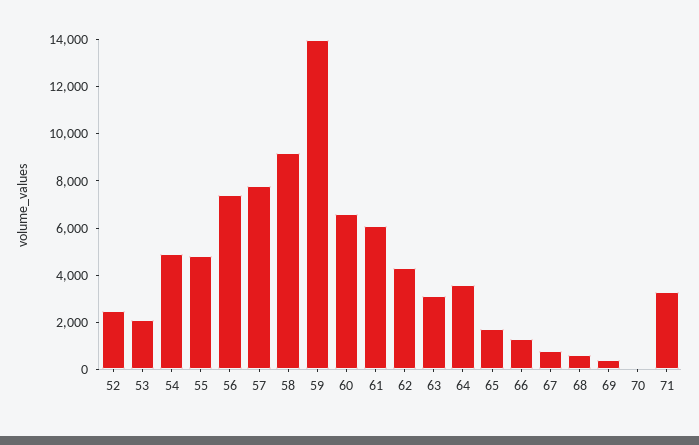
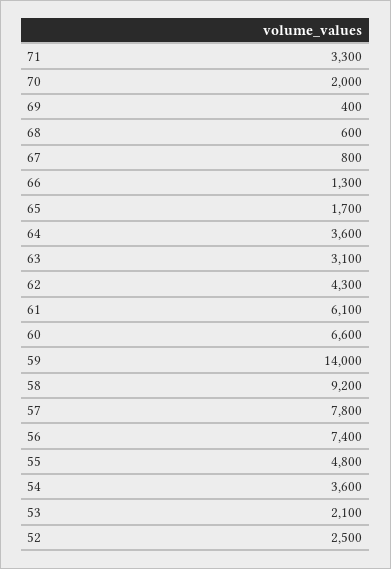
  {
    "52": 2500,
    "53": 2100,
-   "54": 5000,
+   "54": 3600,
    "55": 4800,
    "56": 7400,
    "57": 7800,
    "58": 9200,
    "59": 14000,
    "60": 6600,
    "61": 6100,
    "62": 4300,
    "63": 3100,
    "64": 3600,
    "65": 1700,
    "66": 1300,
    "67": 800,
    "68": 600,
    "69": 400,
-   "70": 0,
+   "70": 2000,
    "71": 3300
  }

